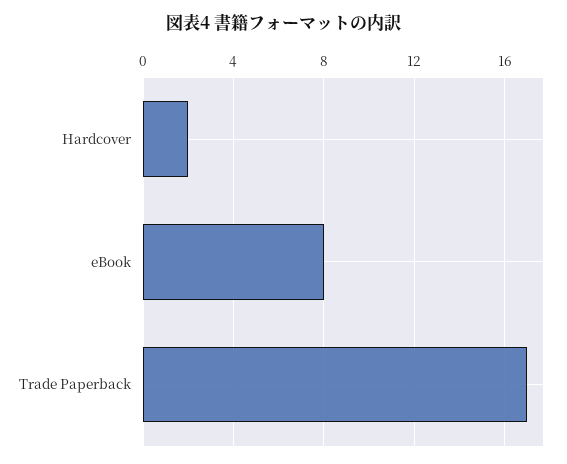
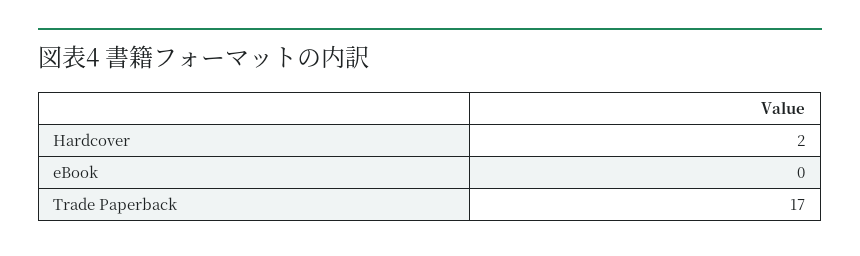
  {
    "Hardcover": 2,
-   "eBook": 8,
+   "eBook": 0,
    "Trade Paperback": 17
  }

